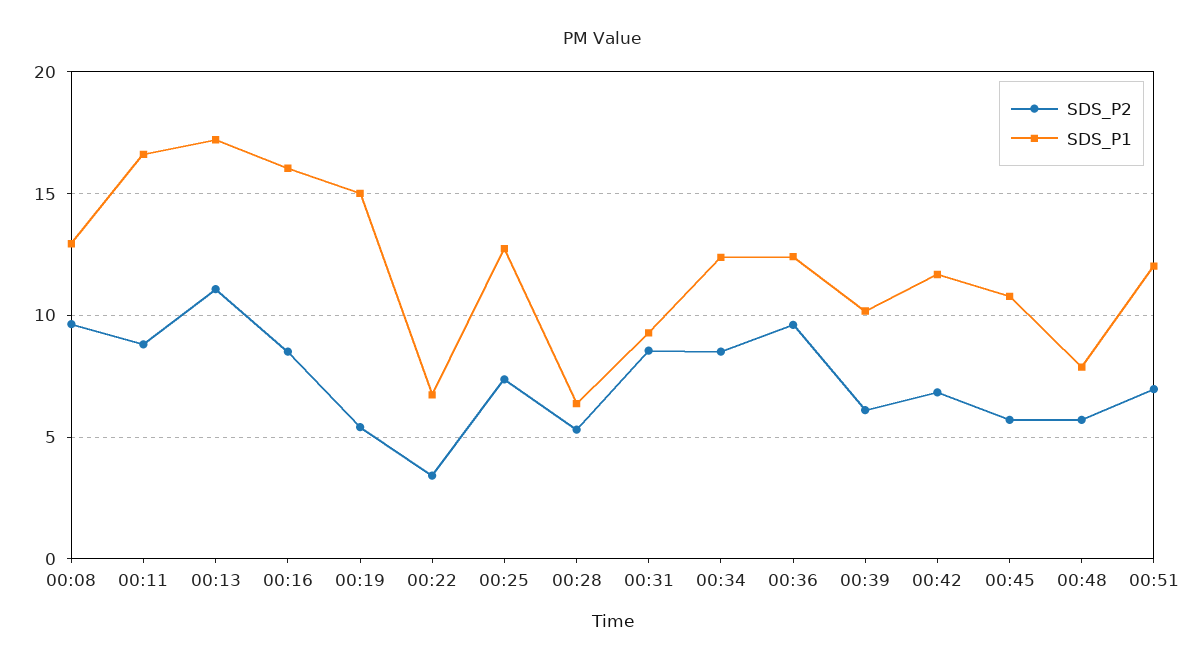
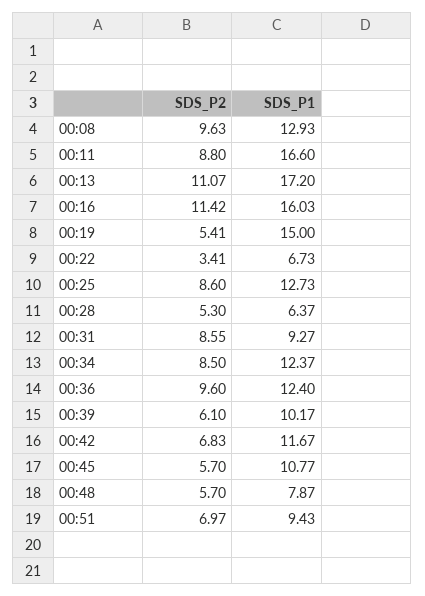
  {
    "SDS_P2": {
      "00:08": 9.63,
      "00:11": 8.8,
      "00:13": 11.07,
-     "00:16": 8.5,
+     "00:16": 11.42,
      "00:19": 5.41,
      "00:22": 3.41,
-     "00:25": 7.5,
+     "00:25": 8.6,
      "00:28": 5.3,
      "00:31": 8.55,
      "00:34": 8.5,
      "00:36": 9.6,
      "00:39": 6.1,
      "00:42": 6.83,
      "00:45": 5.7,
      "00:48": 5.7,
      "00:51": 6.97
    },
    "SDS_P1": {
      "00:08": 12.93,
      "00:11": 16.6,
      "00:13": 17.2,
      "00:16": 16.03,
      "00:19": 15,
      "00:22": 6.73,
      "00:25": 12.73,
      "00:28": 6.37,
      "00:31": 9.27,
      "00:34": 12.37,
      "00:36": 12.4,
      "00:39": 10.17,
      "00:42": 11.67,
      "00:45": 10.77,
      "00:48": 7.87,
-     "00:51": 12
+     "00:51": 9.43
    }
  }

